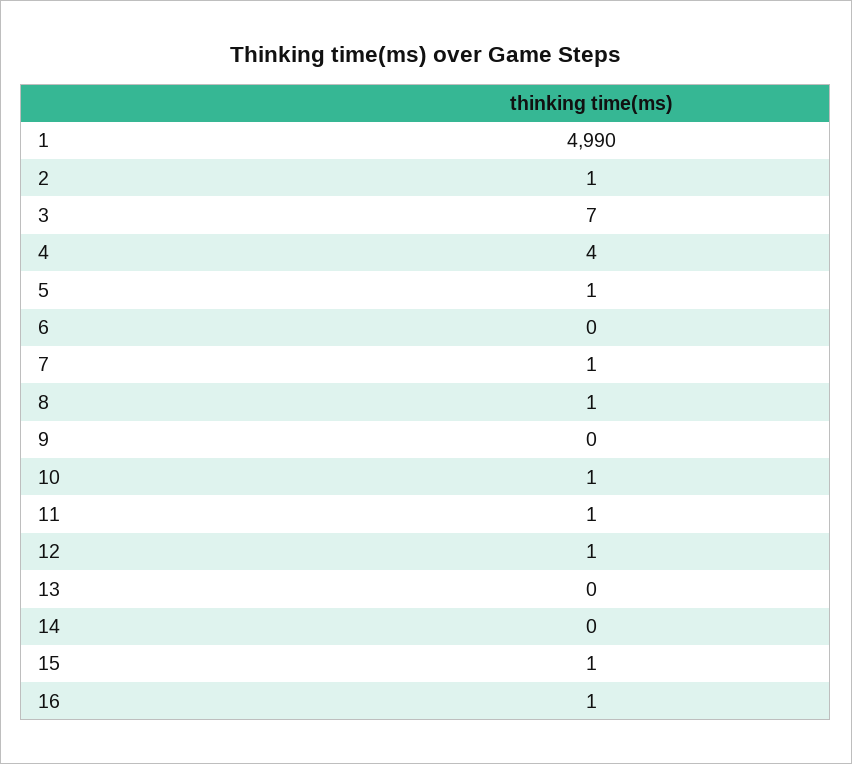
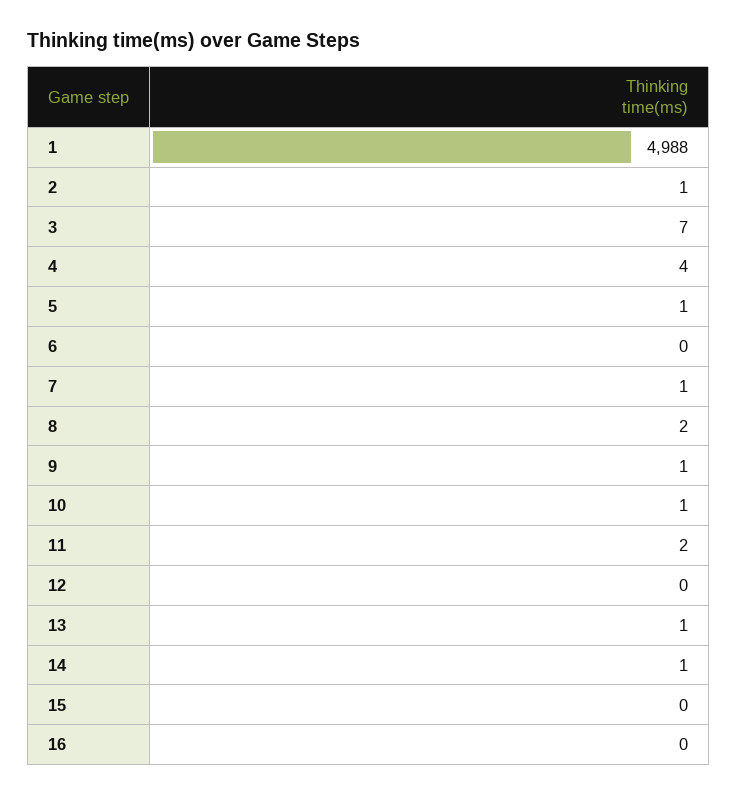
  {
-   "1": 4990,
+   "1": 4988,
    "2": 1,
    "3": 7,
    "4": 4,
    "5": 1,
    "6": 0,
    "7": 1,
-   "8": 1,
+   "8": 2,
-   "9": 0,
+   "9": 1,
    "10": 1,
-   "11": 1,
+   "11": 2,
-   "12": 1,
+   "12": 0,
-   "13": 0,
+   "13": 1,
-   "14": 0,
+   "14": 1,
-   "15": 1,
+   "15": 0,
-   "16": 1
+   "16": 0
  }

